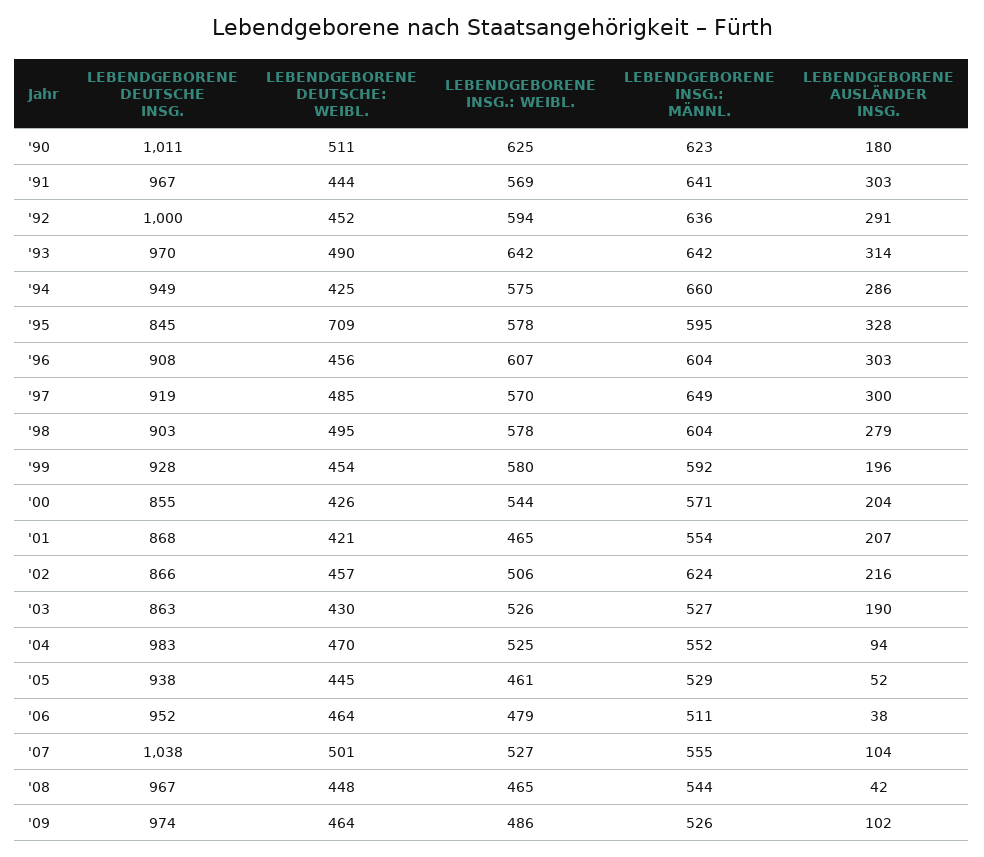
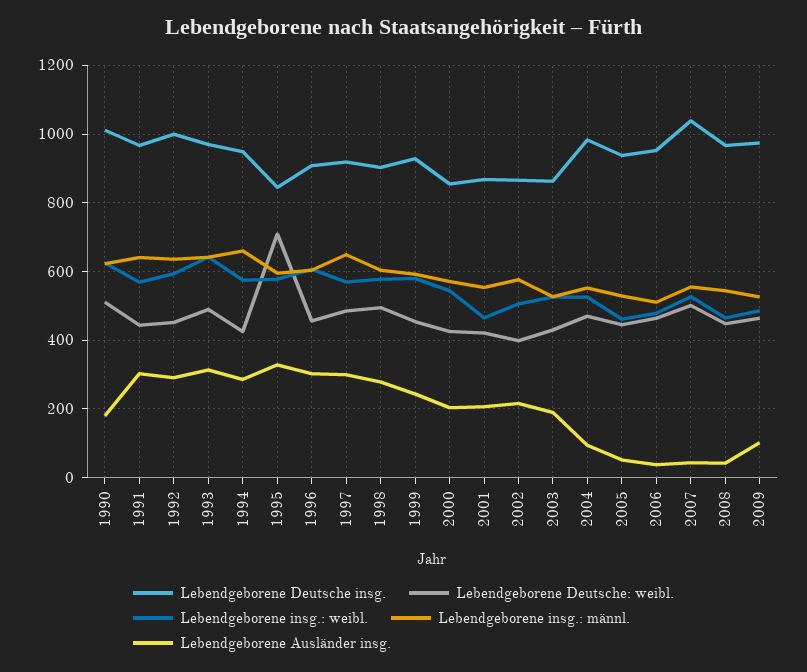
  {
    "LEBENDGEBORENE DEUTSCHE INSG.": {
      "'90": 1011,
      "'91": 967,
      "'92": 1000,
      "'93": 970,
      "'94": 949,
      "'95": 845,
      "'96": 908,
      "'97": 919,
      "'98": 903,
      "'99": 928,
      "'00": 855,
      "'01": 868,
      "'02": 866,
      "'03": 863,
      "'04": 983,
      "'05": 938,
      "'06": 952,
      "'07": 1038,
      "'08": 967,
      "'09": 974
    },
    "LEBENDGEBORENE DEUTSCHE: WEIBL.": {
      "'90": 511,
      "'91": 444,
      "'92": 452,
      "'93": 490,
      "'94": 425,
      "'95": 709,
      "'96": 456,
      "'97": 485,
      "'98": 495,
      "'99": 454,
      "'00": 426,
      "'01": 421,
-     "'02": 457,
+     "'02": 400,
      "'03": 430,
      "'04": 470,
      "'05": 445,
      "'06": 464,
      "'07": 501,
      "'08": 448,
      "'09": 464
    },
    "LEBENDGEBORENE INSG.: WEIBL.": {
      "'90": 625,
      "'91": 569,
      "'92": 594,
      "'93": 642,
      "'94": 575,
      "'95": 578,
      "'96": 607,
      "'97": 570,
      "'98": 578,
      "'99": 580,
      "'00": 544,
      "'01": 465,
      "'02": 506,
      "'03": 526,
      "'04": 525,
      "'05": 461,
      "'06": 479,
      "'07": 527,
      "'08": 465,
      "'09": 486
    },
    "LEBENDGEBORENE INSG.: MÄNNL.": {
      "'90": 623,
      "'91": 641,
      "'92": 636,
      "'93": 642,
      "'94": 660,
      "'95": 595,
      "'96": 604,
      "'97": 649,
      "'98": 604,
      "'99": 592,
      "'00": 571,
      "'01": 554,
-     "'02": 624,
+     "'02": 580,
      "'03": 527,
      "'04": 552,
      "'05": 529,
      "'06": 511,
      "'07": 555,
      "'08": 544,
      "'09": 526
    },
    "LEBENDGEBORENE AUSLÄNDER INSG.": {
      "'90": 180,
      "'91": 303,
      "'92": 291,
      "'93": 314,
      "'94": 286,
      "'95": 328,
      "'96": 303,
      "'97": 300,
      "'98": 279,
-     "'99": 196,
+     "'99": 240,
      "'00": 204,
      "'01": 207,
      "'02": 216,
      "'03": 190,
      "'04": 94,
      "'05": 52,
      "'06": 38,
-     "'07": 104,
+     "'07": 40,
      "'08": 42,
      "'09": 102
    }
  }

